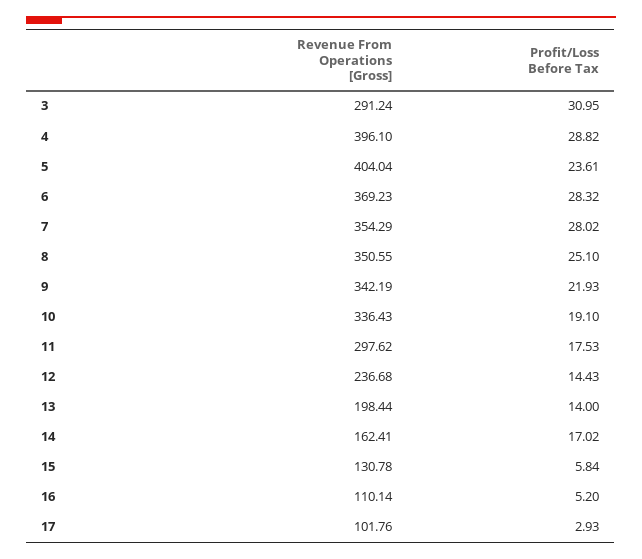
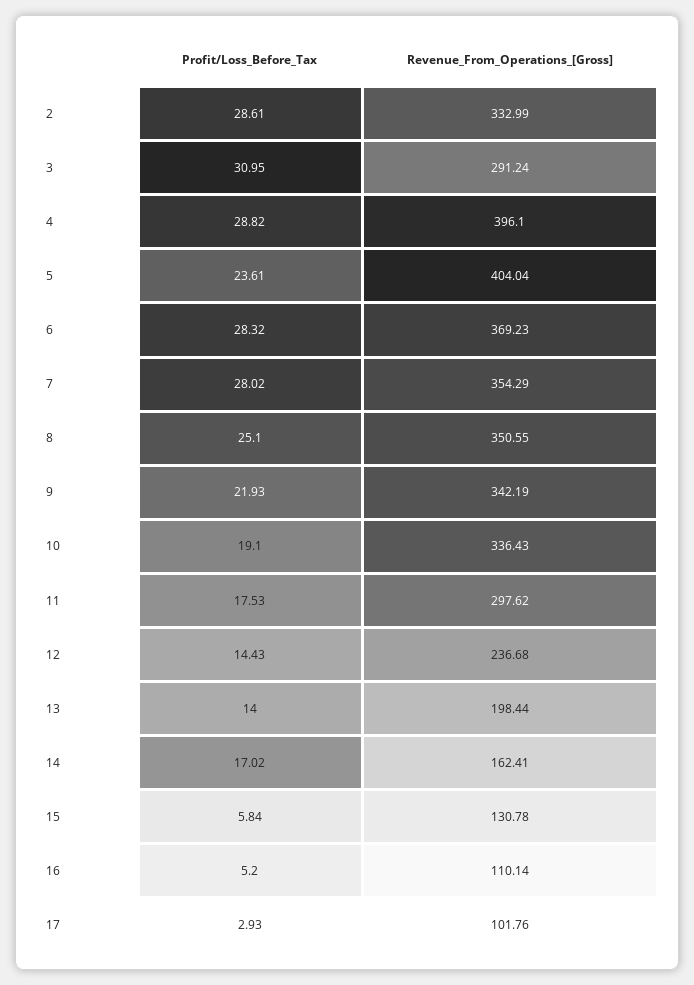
  {
    "Revenue From Operations [Gross]": {
      "3": 291.24,
      "4": 396.1,
      "5": 404.04,
      "6": 369.23,
      "7": 354.29,
      "8": 350.55,
      "9": 342.19,
      "10": 336.43,
      "11": 297.62,
      "12": 236.68,
      "13": 198.44,
      "14": 162.41,
      "15": 130.78,
      "16": 110.14,
-     "17": 101.76
+     "17": 101.76,
+     "2": 332.99
    },
    "Profit/Loss Before Tax": {
      "3": 30.95,
      "4": 28.82,
      "5": 23.61,
      "6": 28.32,
      "7": 28.02,
      "8": 25.1,
      "9": 21.93,
      "10": 19.1,
      "11": 17.53,
      "12": 14.43,
      "13": 14,
      "14": 17.02,
      "15": 5.84,
      "16": 5.2,
-     "17": 2.93
+     "17": 2.93,
+     "2": 28.61
    }
  }

